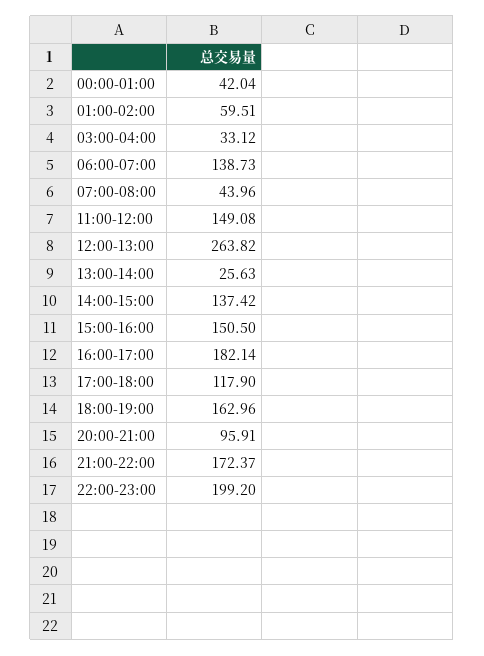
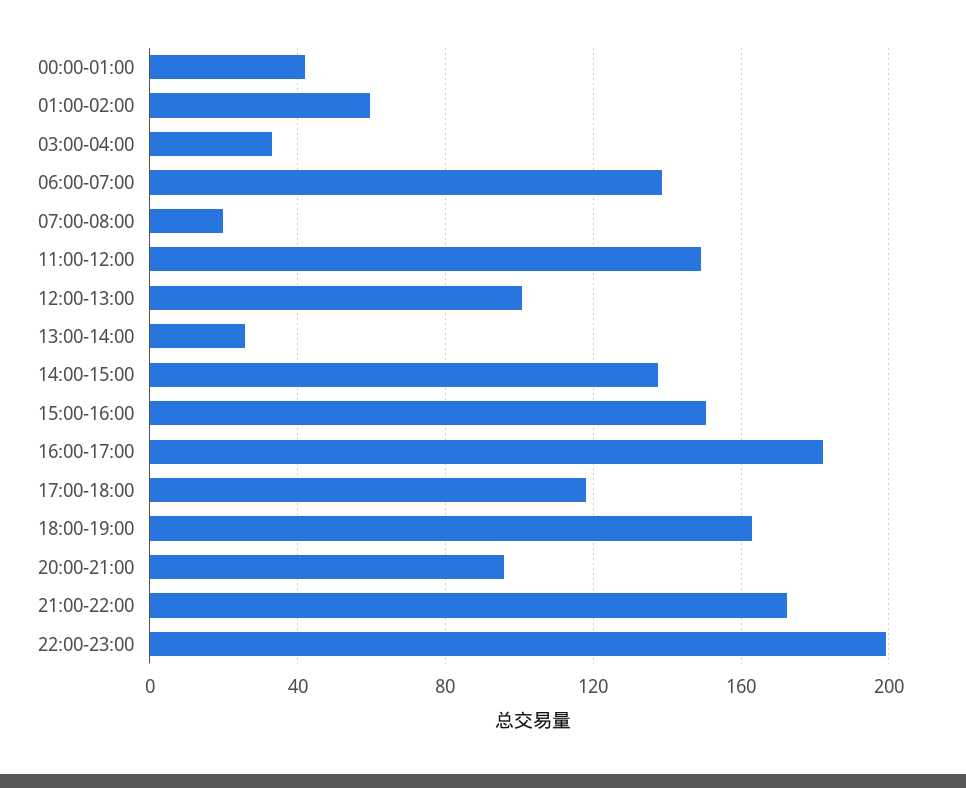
  {
    "00:00-01:00": 42.04,
    "01:00-02:00": 59.51,
    "03:00-04:00": 33.12,
    "06:00-07:00": 138.73,
-   "07:00-08:00": 43.96,
+   "07:00-08:00": 20,
    "11:00-12:00": 149.08,
-   "12:00-13:00": 263.82,
+   "12:00-13:00": 100,
    "13:00-14:00": 25.63,
    "14:00-15:00": 137.42,
    "15:00-16:00": 150.5,
    "16:00-17:00": 182.14,
    "17:00-18:00": 117.9,
    "18:00-19:00": 162.96,
    "20:00-21:00": 95.91,
    "21:00-22:00": 172.37,
    "22:00-23:00": 199.2
  }

